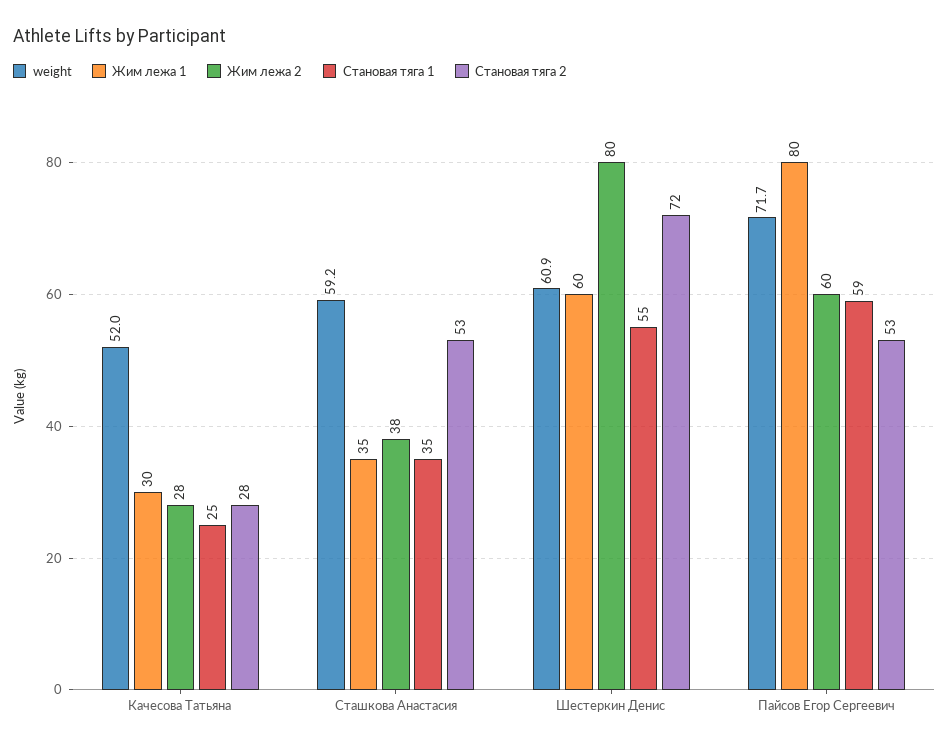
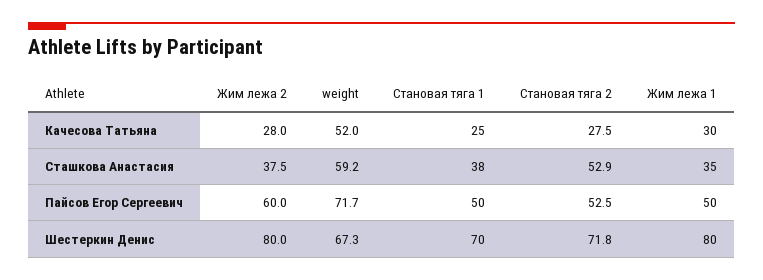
  {
    "weight": {
      "Качесова Татьяна": 52,
      "Сташкова Анастасия": 59.2,
-     "Шестеркин Денис": 60.9,
+     "Шестеркин Денис": 67.3,
      "Пайсов Егор Сергеевич": 71.7
    },
    "Жим лежа 1": {
      "Качесова Татьяна": 30,
      "Сташкова Анастасия": 35,
-     "Шестеркин Денис": 60,
+     "Шестеркин Денис": 80,
-     "Пайсов Егор Сергеевич": 80
+     "Пайсов Егор Сергеевич": 50
    },
    "Жим лежа 2": {
      "Качесова Татьяна": 28,
      "Сташкова Анастасия": 37.5,
      "Шестеркин Денис": 80,
      "Пайсов Егор Сергеевич": 60
    },
    "Становая тяга 1": {
      "Качесова Татьяна": 25,
-     "Сташкова Анастасия": 35,
+     "Сташкова Анастасия": 38,
-     "Шестеркин Денис": 55,
+     "Шестеркин Денис": 70,
-     "Пайсов Егор Сергеевич": 59
+     "Пайсов Егор Сергеевич": 50
    },
    "Становая тяга 2": {
      "Качесова Татьяна": 27.5,
      "Сташкова Анастасия": 52.9,
      "Шестеркин Денис": 71.8,
      "Пайсов Егор Сергеевич": 52.5
    }
  }

